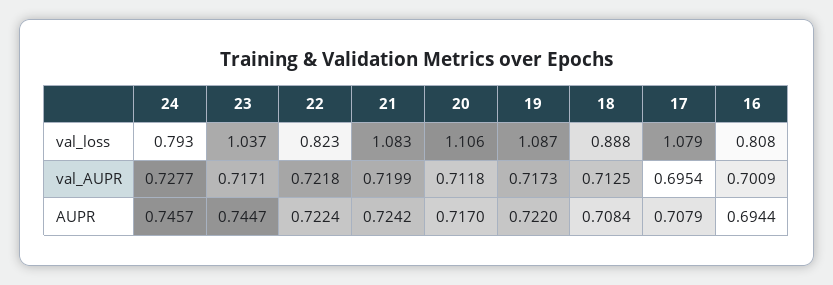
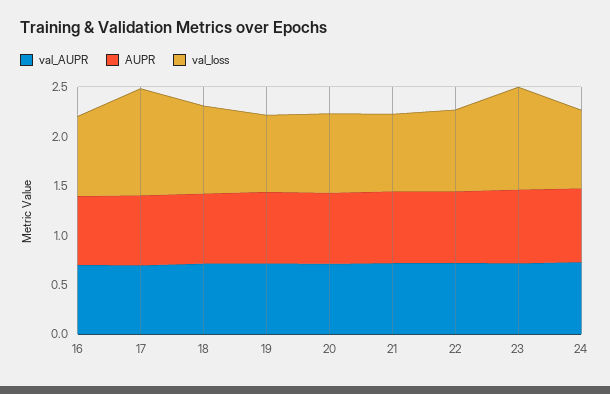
  {
    "val_loss": {
      "24": 0.793,
      "23": 1.037,
      "22": 0.823,
-     "21": 1.083,
+     "21": 0.8,
-     "20": 1.106,
+     "20": 0.8,
-     "19": 1.087,
+     "19": 0.8,
      "18": 0.888,
      "17": 1.079,
      "16": 0.808
    },
    "val_AUPR": {
      "24": 0.7277,
      "23": 0.7171,
      "22": 0.7218,
      "21": 0.7199,
      "20": 0.7118,
      "19": 0.7173,
      "18": 0.7125,
      "17": 0.6954,
      "16": 0.7009
    },
    "AUPR": {
      "24": 0.7457,
      "23": 0.7447,
      "22": 0.7224,
      "21": 0.7242,
      "20": 0.717,
      "19": 0.722,
      "18": 0.7084,
      "17": 0.7079,
      "16": 0.6944
    }
  }

